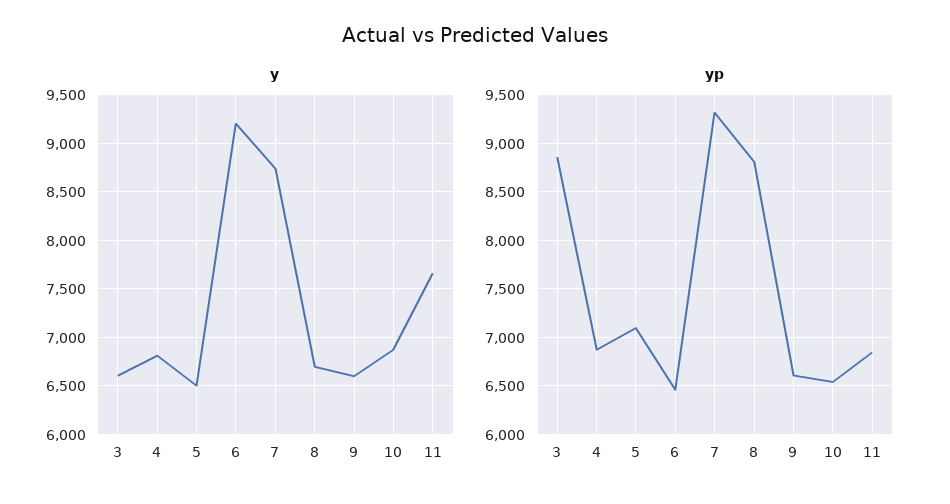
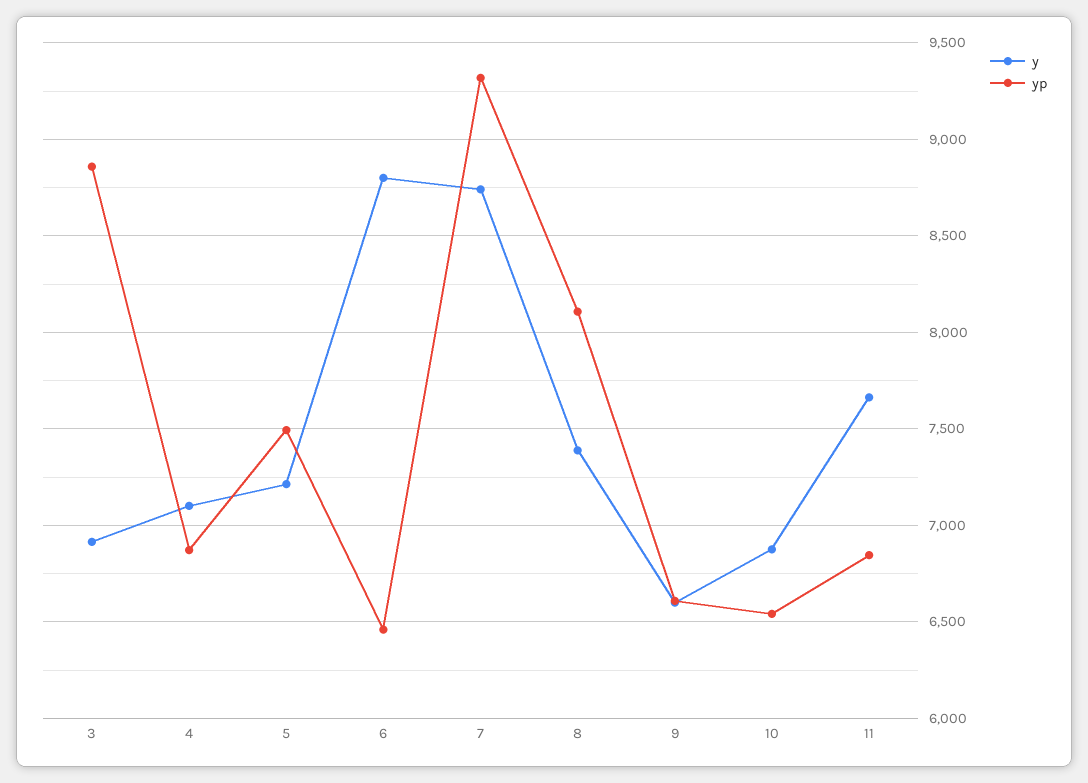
  {
    "y": {
-     "3": 6600,
+     "3": 6900,
-     "4": 6800,
+     "4": 7100,
-     "5": 6500,
+     "5": 7200,
-     "6": 9200,
+     "6": 8800,
      "7": 8750,
-     "8": 6700,
+     "8": 7400,
      "9": 6600,
      "10": 6900,
      "11": 7650
    },
    "yp": {
      "3": 8850,
      "4": 6850,
-     "5": 7100,
+     "5": 7500,
      "6": 6450,
      "7": 9300,
-     "8": 8800,
+     "8": 8100,
      "9": 6600,
      "10": 6550,
      "11": 6850
    }
  }

